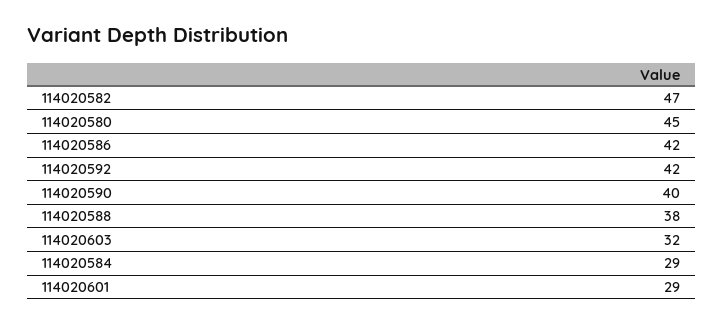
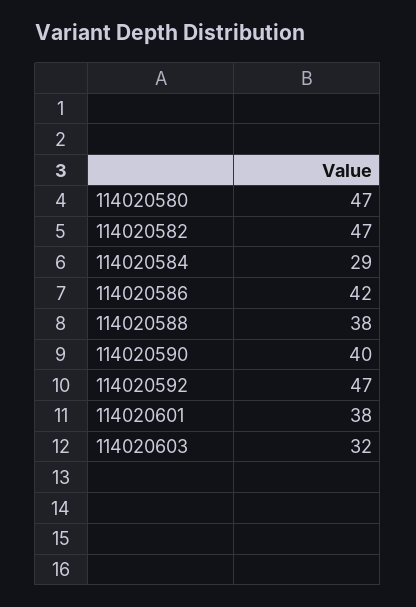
  {
    "114020582": 47,
-   "114020580": 45,
+   "114020580": 47,
    "114020586": 42,
-   "114020592": 42,
+   "114020592": 47,
    "114020590": 40,
    "114020588": 38,
    "114020603": 32,
    "114020584": 29,
-   "114020601": 29
+   "114020601": 38
  }

